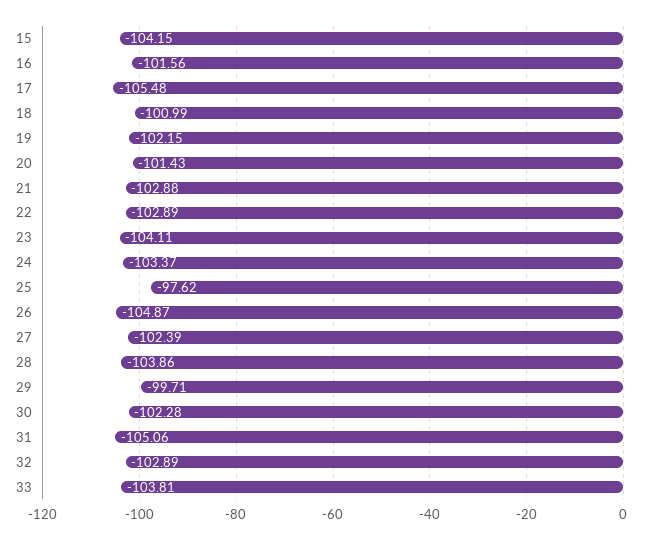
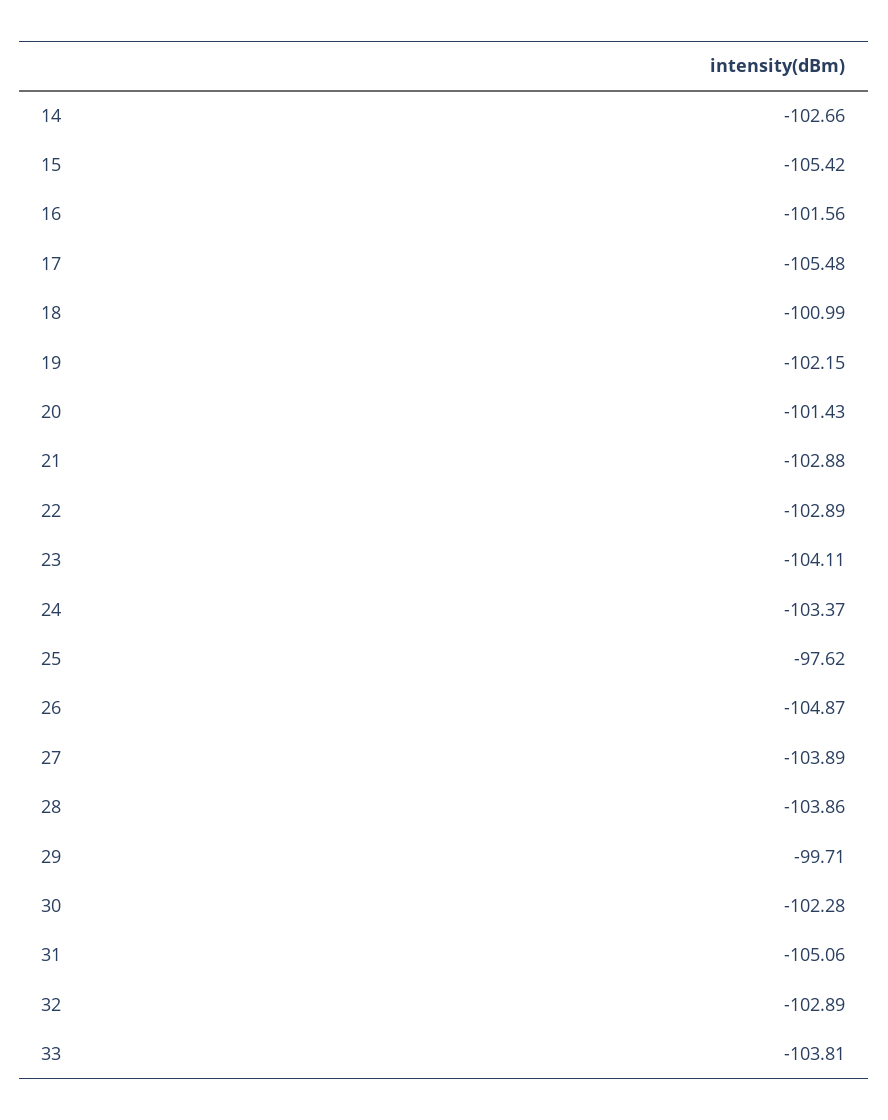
  {
-   "15": -104.15,
+   "15": -105.42,
    "16": -101.56,
    "17": -105.48,
    "18": -100.99,
    "19": -102.15,
    "20": -101.43,
    "21": -102.88,
    "22": -102.89,
    "23": -104.11,
    "24": -103.37,
    "25": -97.62,
    "26": -104.87,
-   "27": -102.39,
+   "27": -103.89,
    "28": -103.86,
    "29": -99.71,
    "30": -102.28,
    "31": -105.06,
    "32": -102.89,
-   "33": -103.81
+   "33": -103.81,
+   "14": -102.66
  }

